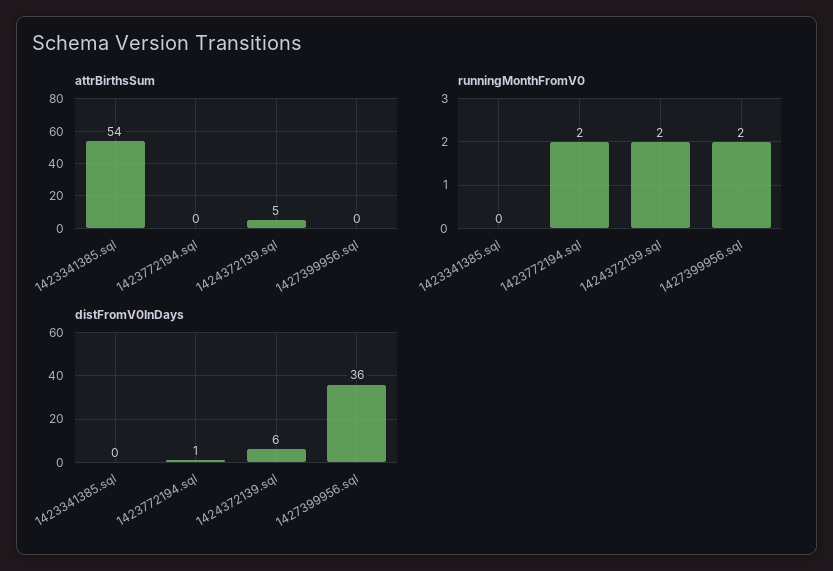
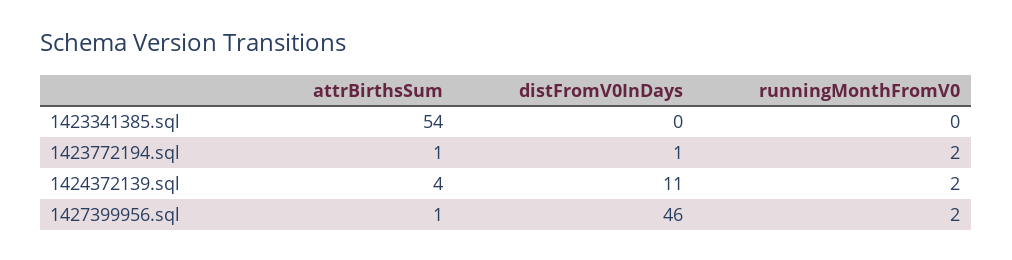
  {
    "attrBirthsSum": {
      "1423341385.sql": 54,
-     "1423772194.sql": 0,
+     "1423772194.sql": 1,
-     "1424372139.sql": 5,
+     "1424372139.sql": 4,
-     "1427399956.sql": 0
+     "1427399956.sql": 1
    },
    "runningMonthFromV0": {
      "1423341385.sql": 0,
      "1423772194.sql": 2,
      "1424372139.sql": 2,
      "1427399956.sql": 2
    },
    "distFromV0InDays": {
      "1423341385.sql": 0,
      "1423772194.sql": 1,
-     "1424372139.sql": 6,
+     "1424372139.sql": 11,
-     "1427399956.sql": 36
+     "1427399956.sql": 46
    }
  }

